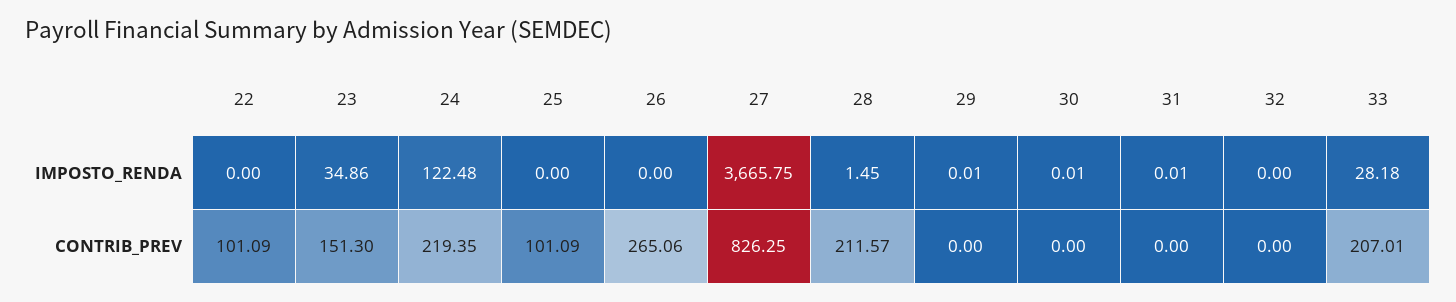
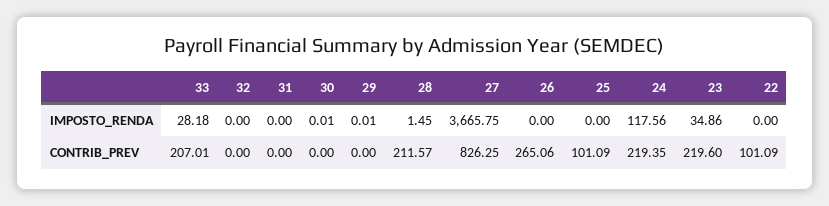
  {
    "22": {
      "IMPOSTO_RENDA": 0,
      "CONTRIB_PREV": 101.09
    },
    "23": {
      "IMPOSTO_RENDA": 34.86,
-     "CONTRIB_PREV": 151.3
+     "CONTRIB_PREV": 219.6
    },
    "24": {
-     "IMPOSTO_RENDA": 122.48,
+     "IMPOSTO_RENDA": 117.56,
      "CONTRIB_PREV": 219.35
    },
    "25": {
      "IMPOSTO_RENDA": 0,
      "CONTRIB_PREV": 101.09
    },
    "26": {
      "IMPOSTO_RENDA": 0,
      "CONTRIB_PREV": 265.06
    },
    "27": {
      "IMPOSTO_RENDA": 3665.75,
      "CONTRIB_PREV": 826.25
    },
    "28": {
      "IMPOSTO_RENDA": 1.45,
      "CONTRIB_PREV": 211.57
    },
    "29": {
      "IMPOSTO_RENDA": 0.01,
      "CONTRIB_PREV": 0
    },
    "30": {
      "IMPOSTO_RENDA": 0.01,
      "CONTRIB_PREV": 0
    },
    "31": {
-     "IMPOSTO_RENDA": 0.01,
+     "IMPOSTO_RENDA": 0,
      "CONTRIB_PREV": 0
    },
    "32": {
      "IMPOSTO_RENDA": 0,
      "CONTRIB_PREV": 0
    },
    "33": {
      "IMPOSTO_RENDA": 28.18,
      "CONTRIB_PREV": 207.01
    }
  }

